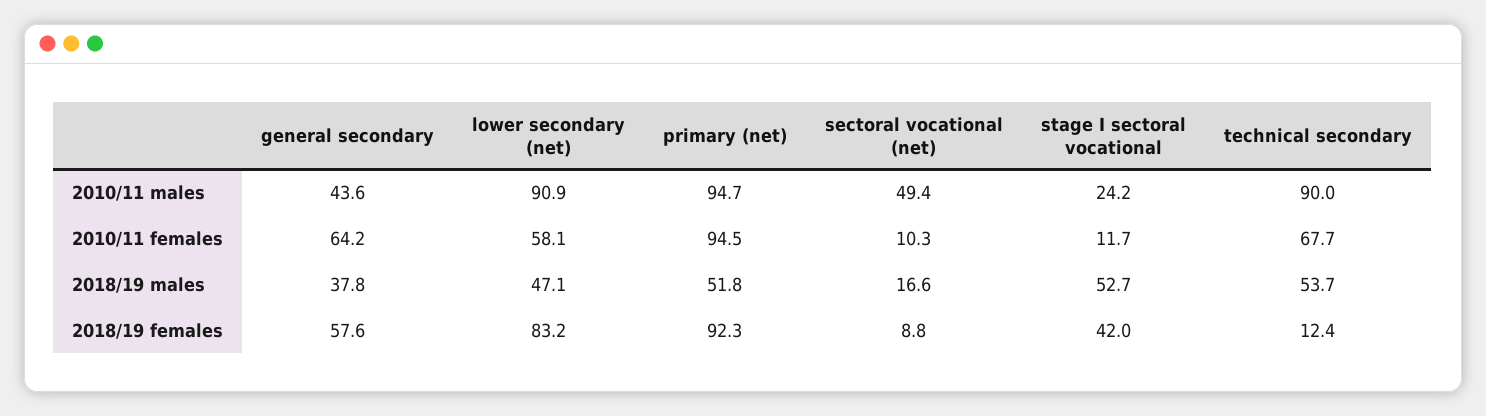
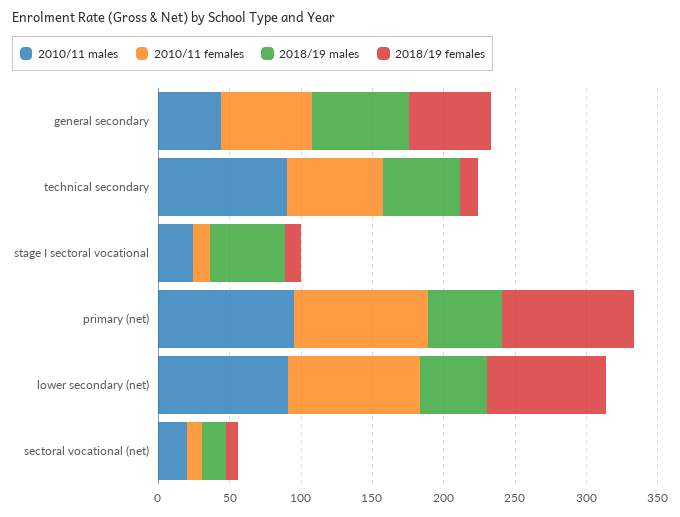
  {
    "2010/11 males": {
      "general secondary": 43.6,
      "lower secondary (net)": 90.9,
      "primary (net)": 94.7,
-     "sectoral vocational (net)": 49.4,
+     "sectoral vocational (net)": 20,
      "stage I sectoral vocational": 24.2,
      "technical secondary": 90
    },
    "2010/11 females": {
      "general secondary": 64.2,
-     "lower secondary (net)": 58.1,
+     "lower secondary (net)": 90,
      "primary (net)": 94.5,
      "sectoral vocational (net)": 10.3,
      "stage I sectoral vocational": 11.7,
      "technical secondary": 67.7
    },
    "2018/19 males": {
-     "general secondary": 37.8,
+     "general secondary": 70,
      "lower secondary (net)": 47.1,
      "primary (net)": 51.8,
      "sectoral vocational (net)": 16.6,
      "stage I sectoral vocational": 52.7,
      "technical secondary": 53.7
    },
    "2018/19 females": {
      "general secondary": 57.6,
      "lower secondary (net)": 83.2,
      "primary (net)": 92.3,
      "sectoral vocational (net)": 8.8,
-     "stage I sectoral vocational": 42,
+     "stage I sectoral vocational": 10,
      "technical secondary": 12.4
    }
  }

